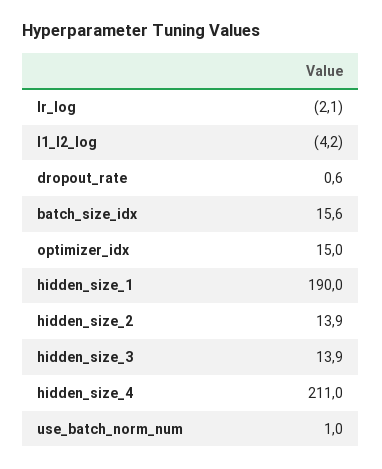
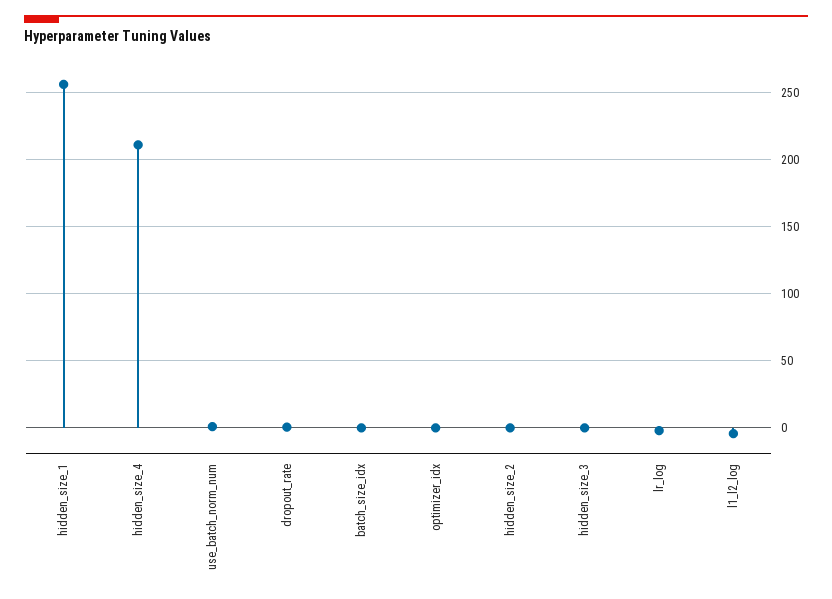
  {
    "lr_log": -2.1,
    "l1_l2_log": -4.2,
    "dropout_rate": 0.6,
-   "batch_size_idx": 15.6,
+   "batch_size_idx": 0,
-   "optimizer_idx": 15,
+   "optimizer_idx": 0,
-   "hidden_size_1": 190,
+   "hidden_size_1": 255,
-   "hidden_size_2": 13.9,
+   "hidden_size_2": 0,
-   "hidden_size_3": 13.9,
+   "hidden_size_3": 0,
    "hidden_size_4": 211,
    "use_batch_norm_num": 1
  }

